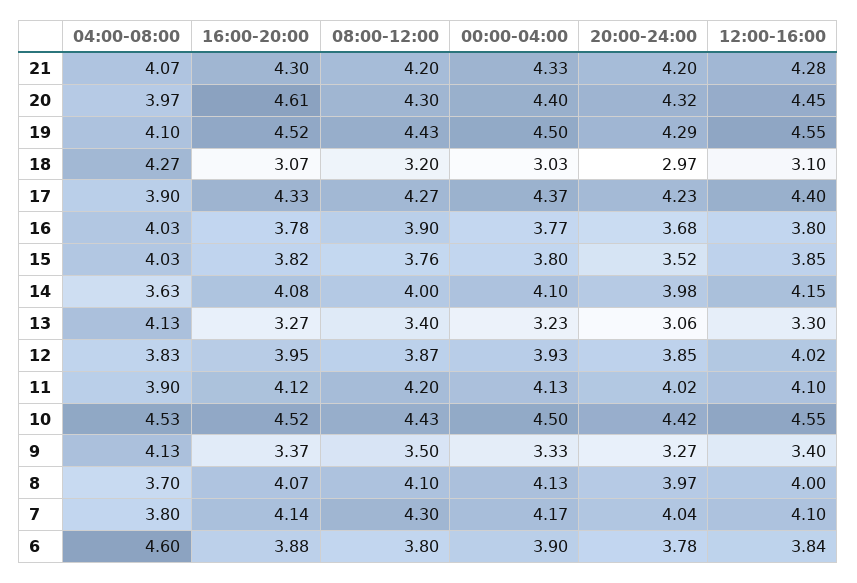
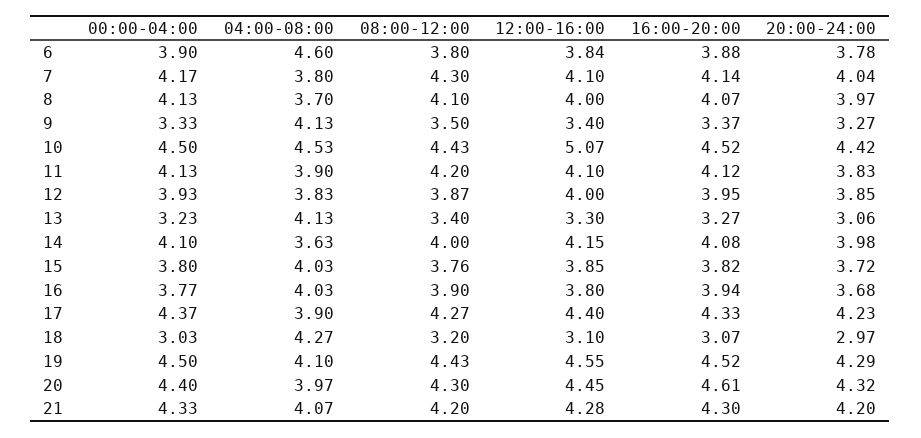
  {
    "04:00-08:00": {
      "21": 4.07,
      "20": 3.97,
      "19": 4.1,
      "18": 4.27,
      "17": 3.9,
      "16": 4.03,
      "15": 4.03,
      "14": 3.63,
      "13": 4.13,
      "12": 3.83,
      "11": 3.9,
      "10": 4.53,
      "9": 4.13,
      "8": 3.7,
      "7": 3.8,
      "6": 4.6
    },
    "16:00-20:00": {
      "21": 4.3,
      "20": 4.61,
      "19": 4.52,
      "18": 3.07,
      "17": 4.33,
-     "16": 3.78,
+     "16": 3.94,
      "15": 3.82,
      "14": 4.08,
      "13": 3.27,
      "12": 3.95,
      "11": 4.12,
      "10": 4.52,
      "9": 3.37,
      "8": 4.07,
      "7": 4.14,
      "6": 3.88
    },
    "08:00-12:00": {
      "21": 4.2,
      "20": 4.3,
      "19": 4.43,
      "18": 3.2,
      "17": 4.27,
      "16": 3.9,
      "15": 3.76,
      "14": 4,
      "13": 3.4,
      "12": 3.87,
      "11": 4.2,
      "10": 4.43,
      "9": 3.5,
      "8": 4.1,
      "7": 4.3,
      "6": 3.8
    },
    "00:00-04:00": {
      "21": 4.33,
      "20": 4.4,
      "19": 4.5,
      "18": 3.03,
      "17": 4.37,
      "16": 3.77,
      "15": 3.8,
      "14": 4.1,
      "13": 3.23,
      "12": 3.93,
      "11": 4.13,
      "10": 4.5,
      "9": 3.33,
      "8": 4.13,
      "7": 4.17,
      "6": 3.9
    },
    "20:00-24:00": {
      "21": 4.2,
      "20": 4.32,
      "19": 4.29,
      "18": 2.97,
      "17": 4.23,
      "16": 3.68,
-     "15": 3.52,
+     "15": 3.72,
      "14": 3.98,
      "13": 3.06,
      "12": 3.85,
-     "11": 4.02,
+     "11": 3.83,
      "10": 4.42,
      "9": 3.27,
      "8": 3.97,
      "7": 4.04,
      "6": 3.78
    },
    "12:00-16:00": {
      "21": 4.28,
      "20": 4.45,
      "19": 4.55,
      "18": 3.1,
      "17": 4.4,
      "16": 3.8,
      "15": 3.85,
      "14": 4.15,
      "13": 3.3,
-     "12": 4.02,
+     "12": 4,
      "11": 4.1,
-     "10": 4.55,
+     "10": 5.07,
      "9": 3.4,
      "8": 4,
      "7": 4.1,
      "6": 3.84
    }
  }

